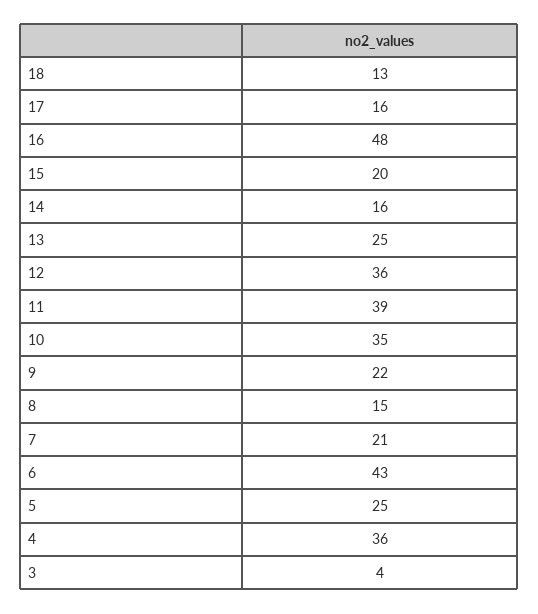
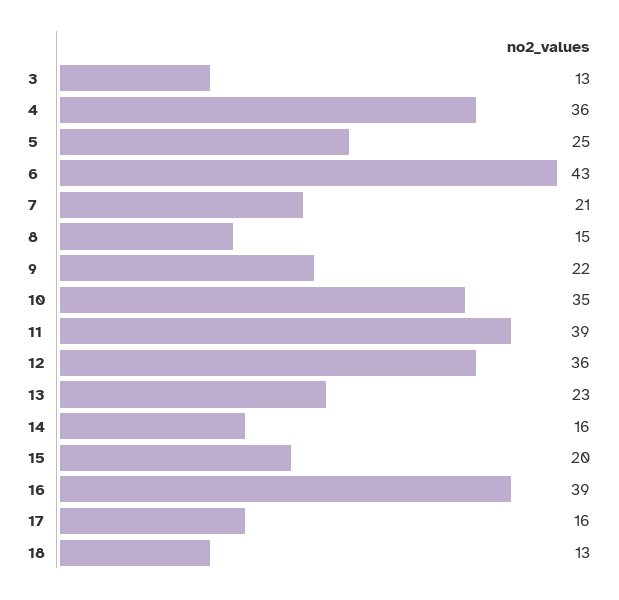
  {
    "18": 13,
    "17": 16,
-   "16": 48,
+   "16": 39,
    "15": 20,
    "14": 16,
-   "13": 25,
+   "13": 23,
    "12": 36,
    "11": 39,
    "10": 35,
    "9": 22,
    "8": 15,
    "7": 21,
    "6": 43,
    "5": 25,
    "4": 36,
-   "3": 4
+   "3": 13
  }

